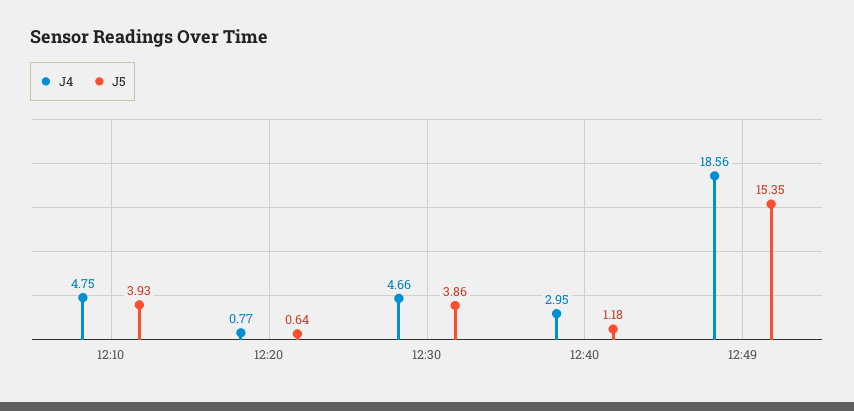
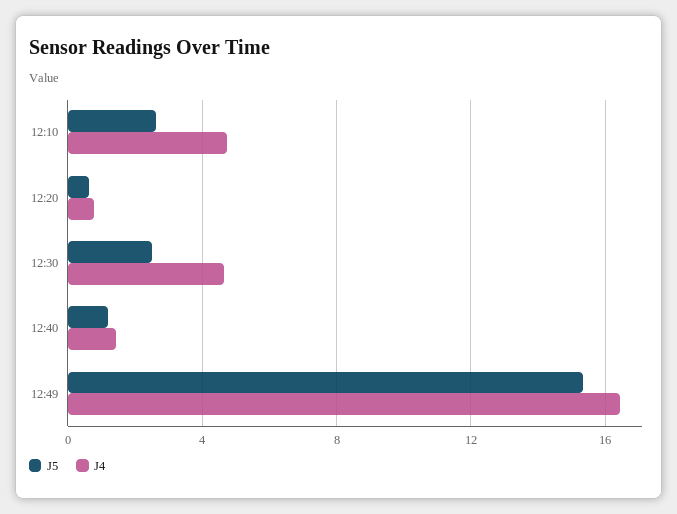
  {
    "J4": {
      "12:10": 4.75,
      "12:20": 0.77,
      "12:30": 4.66,
-     "12:40": 2.95,
+     "12:40": 1.5,
-     "12:49": 18.56
+     "12:49": 16.5
    },
    "J5": {
-     "12:10": 3.93,
+     "12:10": 2.5,
      "12:20": 0.64,
-     "12:30": 3.86,
+     "12:30": 2.5,
      "12:40": 1.18,
      "12:49": 15.35
    }
  }

